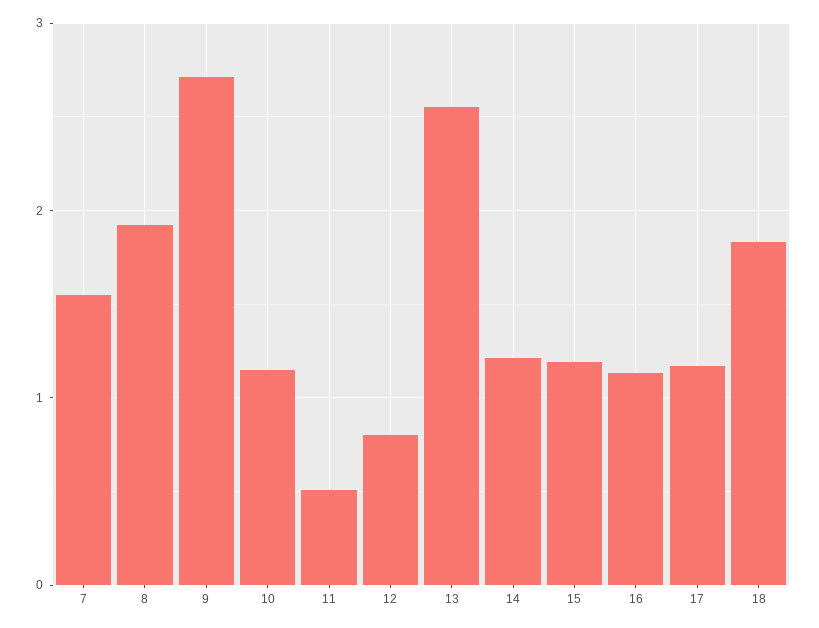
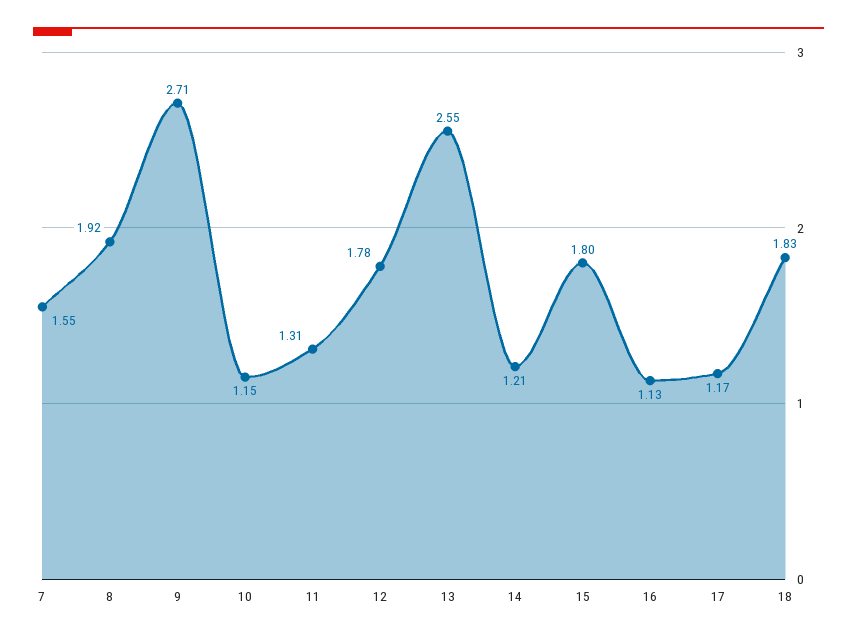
  {
    "7": 1.55,
    "8": 1.92,
    "9": 2.71,
    "10": 1.15,
-   "11": 0.5,
+   "11": 1.31,
-   "12": 0.8,
+   "12": 1.78,
    "13": 2.55,
    "14": 1.21,
-   "15": 1.2,
+   "15": 1.8,
    "16": 1.13,
    "17": 1.17,
    "18": 1.83
  }

